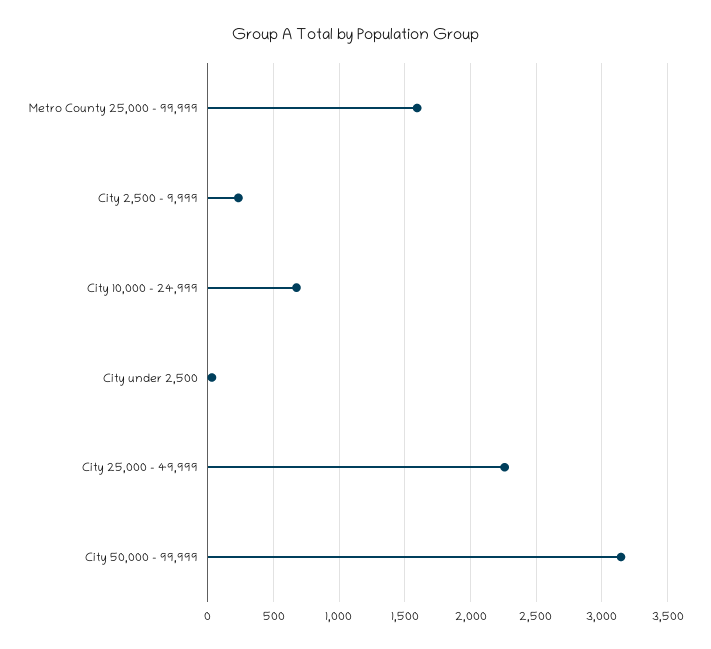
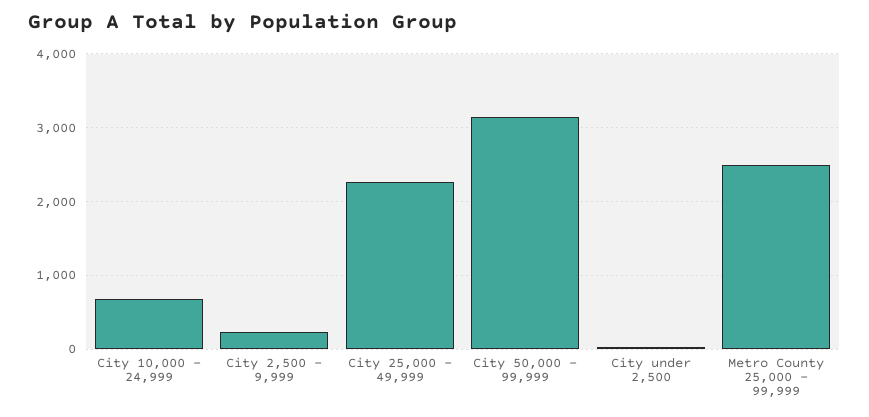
  {
-   "Metro County 25,000 - 99,999": 1600,
+   "Metro County 25,000 - 99,999": 2500,
    "City 2,500 - 9,999": 250,
    "City 10,000 - 24,999": 650,
    "City under 2,500": 50,
    "City 25,000 - 49,999": 2250,
    "City 50,000 - 99,999": 3150
  }

